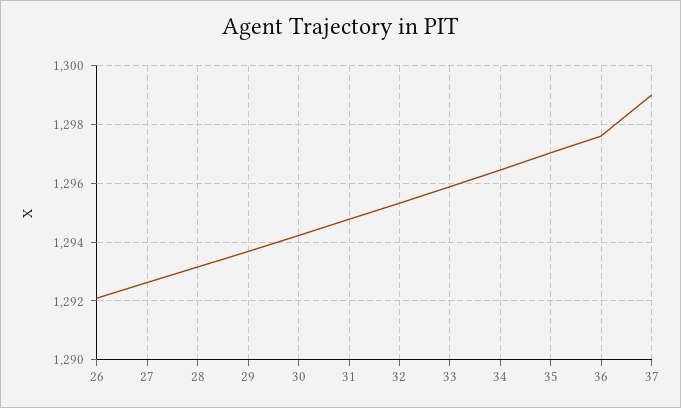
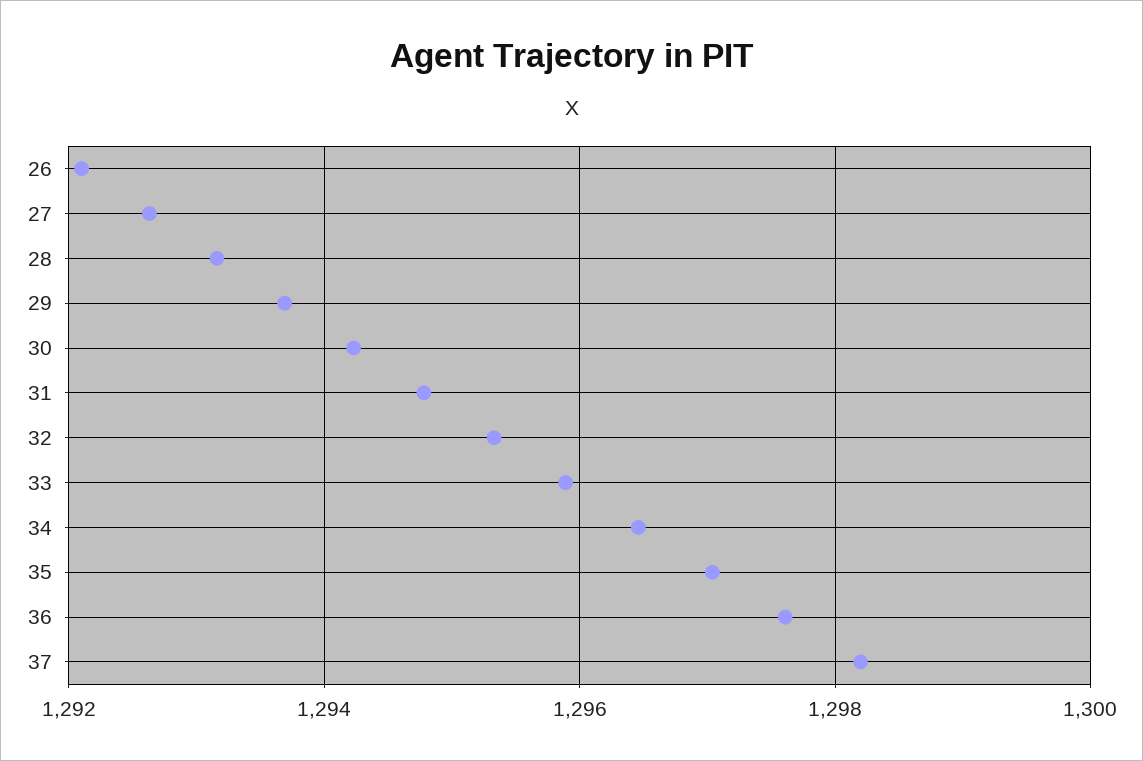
  {
    "26": 1292.2,
    "27": 1292.6,
    "28": 1293.2,
    "29": 1293.6,
    "30": 1294.2,
    "31": 1294.8,
    "32": 1295.4,
    "33": 1295.8,
    "34": 1296.4,
    "35": 1297,
    "36": 1297.6,
-   "37": 1299
+   "37": 1298.2
  }

